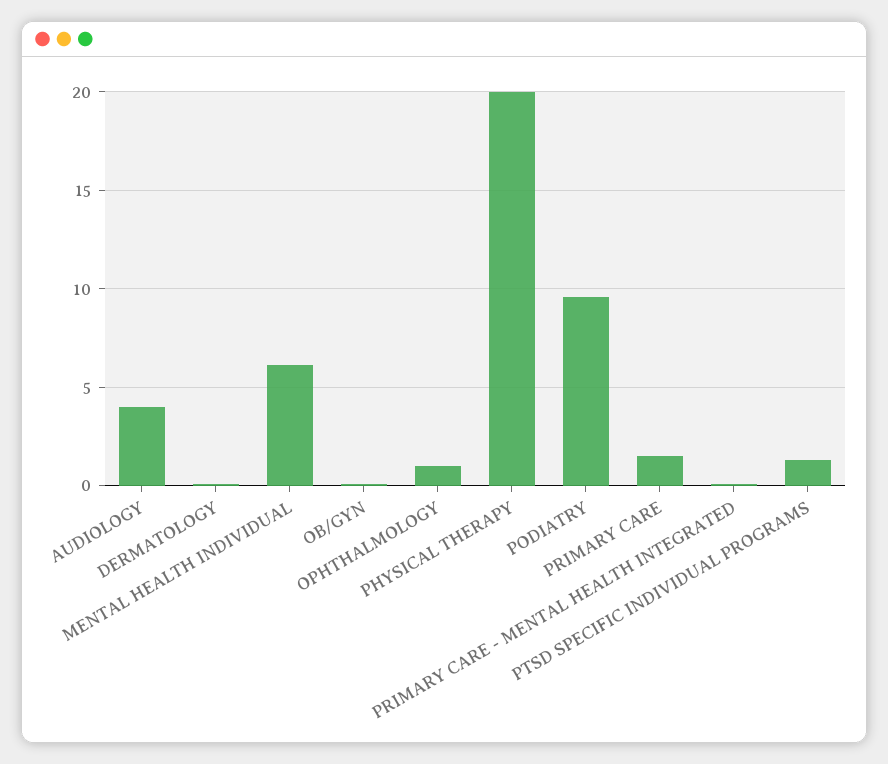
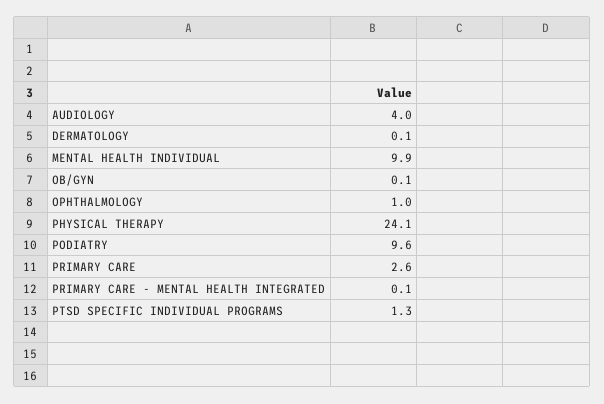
  {
    "AUDIOLOGY": 4,
    "DERMATOLOGY": 0.1,
-   "MENTAL HEALTH INDIVIDUAL": 6,
+   "MENTAL HEALTH INDIVIDUAL": 9.9,
    "OB/GYN": 0.1,
    "OPHTHALMOLOGY": 1,
-   "PHYSICAL THERAPY": 20,
+   "PHYSICAL THERAPY": 24.1,
    "PODIATRY": 9.6,
-   "PRIMARY CARE": 1.5,
+   "PRIMARY CARE": 2.6,
    "PRIMARY CARE - MENTAL HEALTH INTEGRATED": 0.1,
    "PTSD SPECIFIC INDIVIDUAL PROGRAMS": 1.3
  }

